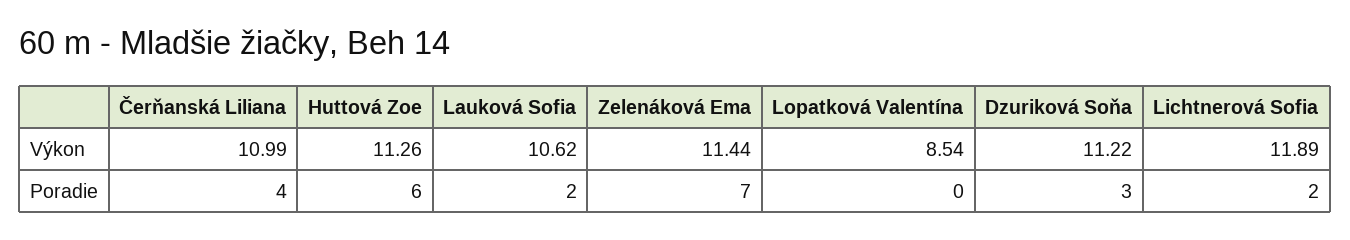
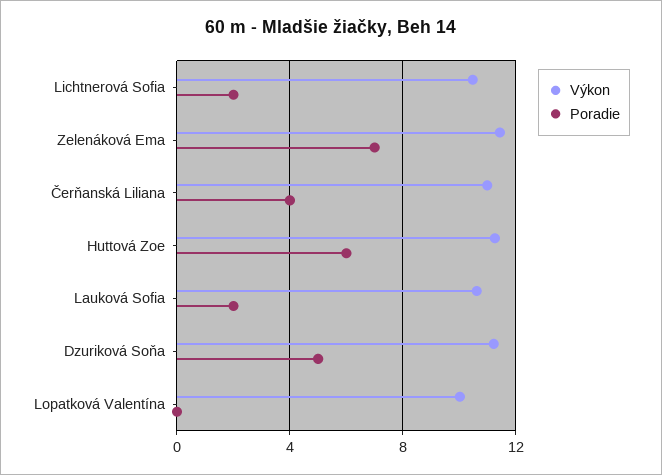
  {
    "Výkon": {
      "Čerňanská Liliana": 10.99,
      "Huttová Zoe": 11.26,
      "Lauková Sofia": 10.62,
      "Zelenáková Ema": 11.44,
-     "Lopatková Valentína": 8.54,
+     "Lopatková Valentína": 10,
      "Dzuriková Soňa": 11.22,
-     "Lichtnerová Sofia": 11.89
+     "Lichtnerová Sofia": 10.5
    },
    "Poradie": {
      "Čerňanská Liliana": 4,
      "Huttová Zoe": 6,
      "Lauková Sofia": 2,
      "Zelenáková Ema": 7,
      "Lopatková Valentína": 0,
-     "Dzuriková Soňa": 3,
+     "Dzuriková Soňa": 5,
      "Lichtnerová Sofia": 2
    }
  }

